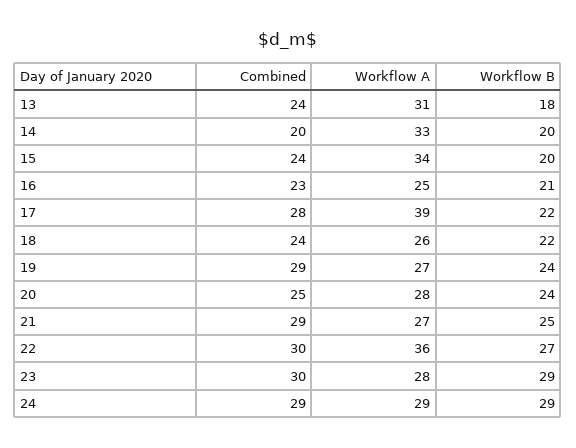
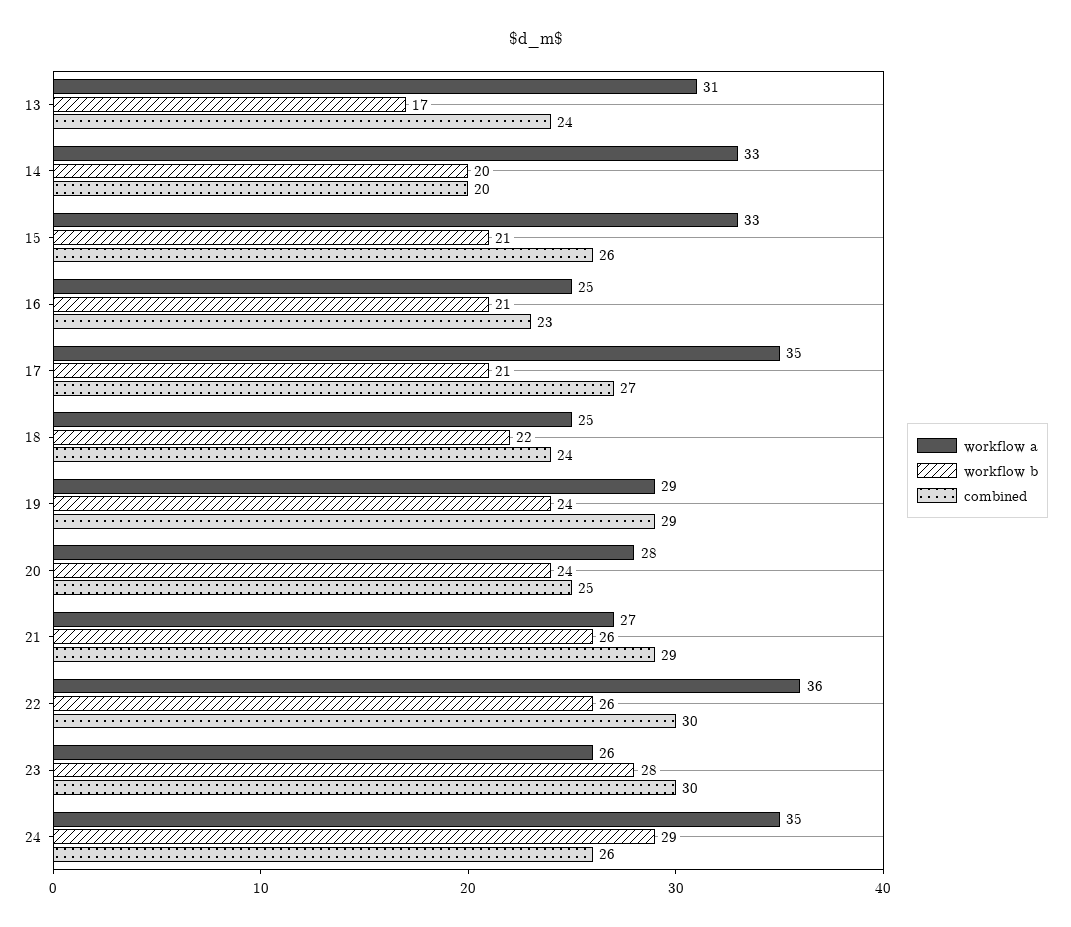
  {
    "Combined": {
      "13": 24,
      "14": 20,
-     "15": 24,
+     "15": 26,
      "16": 23,
-     "17": 28,
+     "17": 27,
      "18": 24,
      "19": 29,
      "20": 25,
      "21": 29,
      "22": 30,
      "23": 30,
-     "24": 29
+     "24": 26
    },
    "Workflow A": {
      "13": 31,
      "14": 33,
-     "15": 34,
+     "15": 33,
      "16": 25,
-     "17": 39,
+     "17": 35,
-     "18": 26,
+     "18": 25,
-     "19": 27,
+     "19": 29,
      "20": 28,
      "21": 27,
      "22": 36,
-     "23": 28,
+     "23": 26,
-     "24": 29
+     "24": 35
    },
    "Workflow B": {
-     "13": 18,
+     "13": 17,
      "14": 20,
-     "15": 20,
+     "15": 21,
      "16": 21,
-     "17": 22,
+     "17": 21,
      "18": 22,
      "19": 24,
      "20": 24,
-     "21": 25,
+     "21": 26,
-     "22": 27,
+     "22": 26,
-     "23": 29,
+     "23": 28,
      "24": 29
    }
  }

